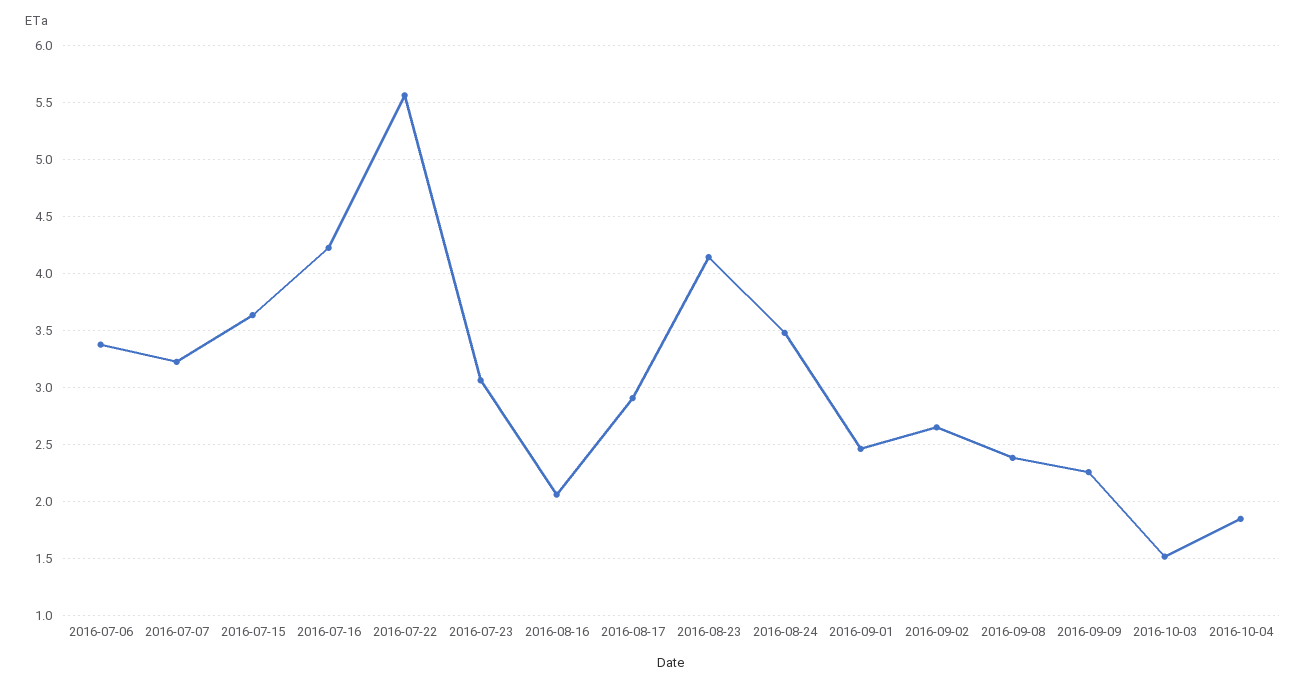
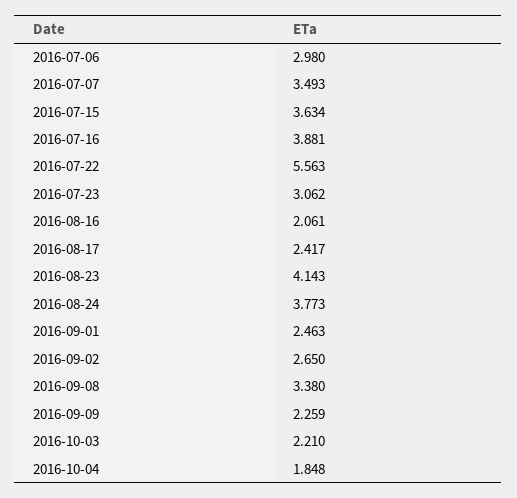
  {
-   "2016-07-06": 3.4,
+   "2016-07-06": 2.98,
-   "2016-07-07": 3.2,
+   "2016-07-07": 3.493,
    "2016-07-15": 3.634,
-   "2016-07-16": 4.2,
+   "2016-07-16": 3.881,
    "2016-07-22": 5.563,
    "2016-07-23": 3.062,
    "2016-08-16": 2.061,
-   "2016-08-17": 2.9,
+   "2016-08-17": 2.417,
    "2016-08-23": 4.143,
-   "2016-08-24": 3.5,
+   "2016-08-24": 3.773,
    "2016-09-01": 2.463,
    "2016-09-02": 2.65,
-   "2016-09-08": 2.4,
+   "2016-09-08": 3.38,
    "2016-09-09": 2.259,
-   "2016-10-03": 1.5,
+   "2016-10-03": 2.21,
    "2016-10-04": 1.848
  }

